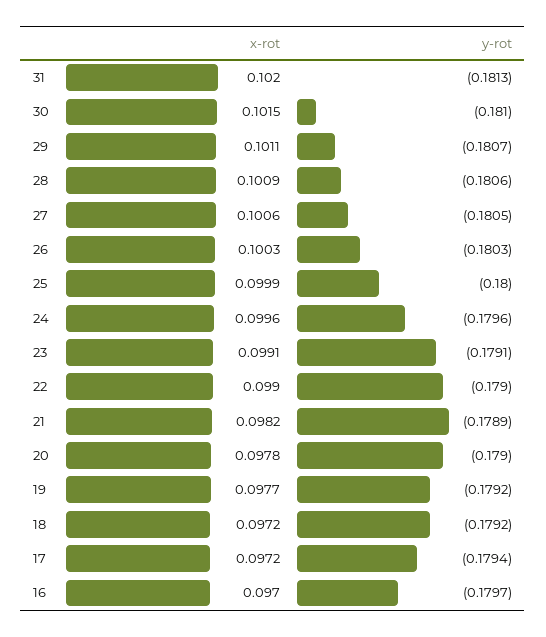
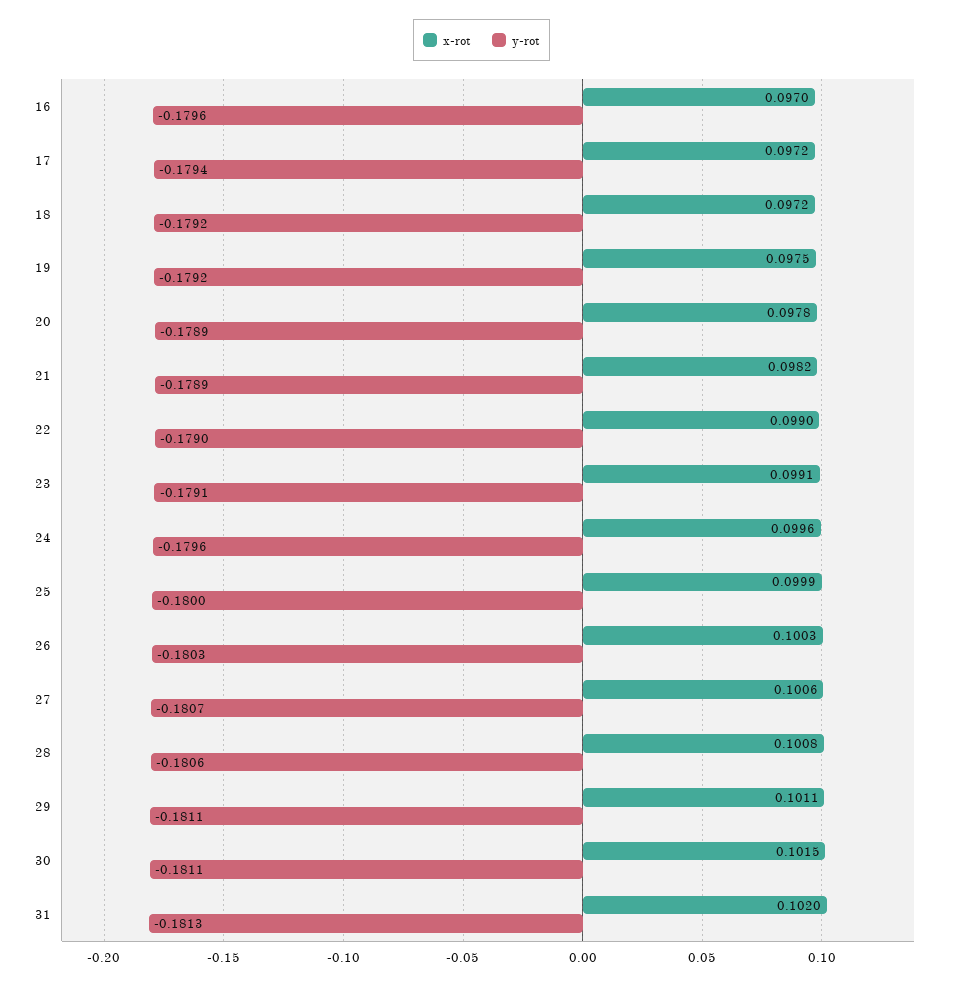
  {
    "x-rot": {
      "31": 0.102,
      "30": 0.1015,
      "29": 0.1011,
-     "28": 0.1009,
+     "28": 0.1008,
      "27": 0.1006,
      "26": 0.1003,
      "25": 0.0999,
      "24": 0.0996,
      "23": 0.0991,
      "22": 0.099,
      "21": 0.0982,
      "20": 0.0978,
-     "19": 0.0977,
+     "19": 0.0975,
      "18": 0.0972,
      "17": 0.0972,
      "16": 0.097
    },
    "y-rot": {
      "31": -0.1813,
-     "30": -0.181,
+     "30": -0.1811,
-     "29": -0.1807,
+     "29": -0.1811,
      "28": -0.1806,
-     "27": -0.1805,
+     "27": -0.1807,
      "26": -0.1803,
      "25": -0.18,
      "24": -0.1796,
      "23": -0.1791,
      "22": -0.179,
      "21": -0.1789,
-     "20": -0.179,
+     "20": -0.1789,
      "19": -0.1792,
      "18": -0.1792,
      "17": -0.1794,
-     "16": -0.1797
+     "16": -0.1796
    }
  }

